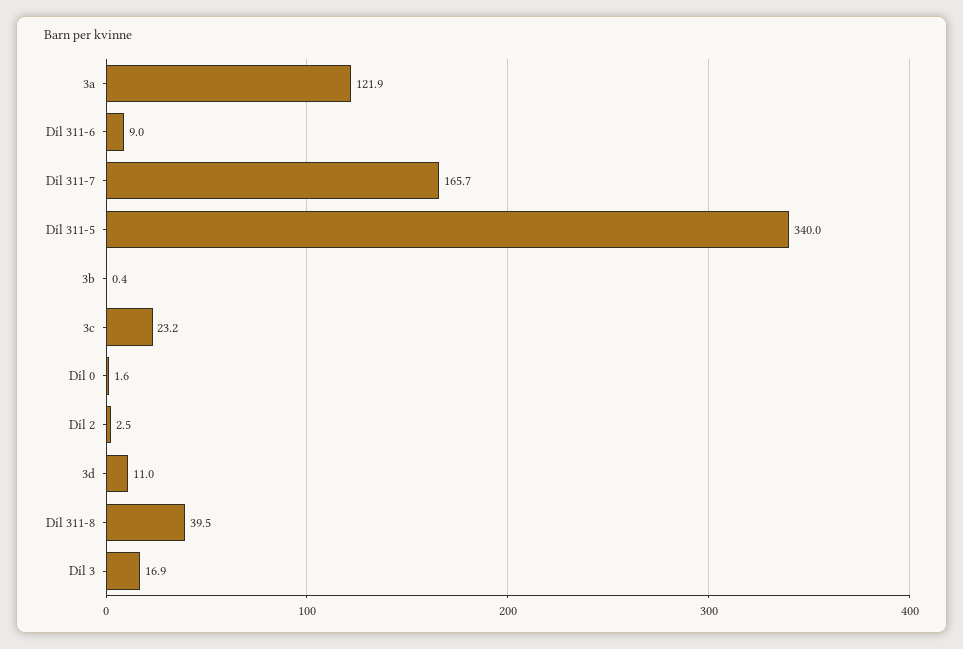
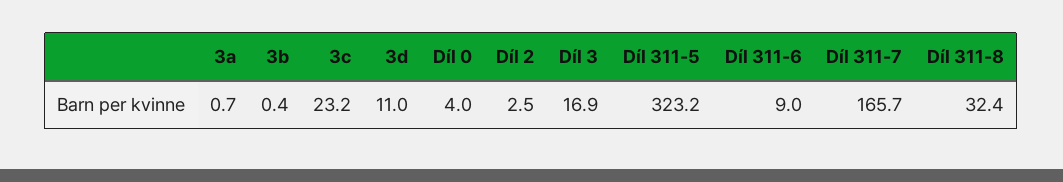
  {
-   "3a": 121.9,
+   "3a": 0.7,
    "Díl 311-6": 9,
    "Díl 311-7": 165.7,
-   "Díl 311-5": 340,
+   "Díl 311-5": 323.2,
    "3b": 0.4,
    "3c": 23.2,
-   "Díl 0": 1.6,
+   "Díl 0": 4,
    "Díl 2": 2.5,
    "3d": 11,
-   "Díl 311-8": 39.5,
+   "Díl 311-8": 32.4,
    "Díl 3": 16.9
  }

